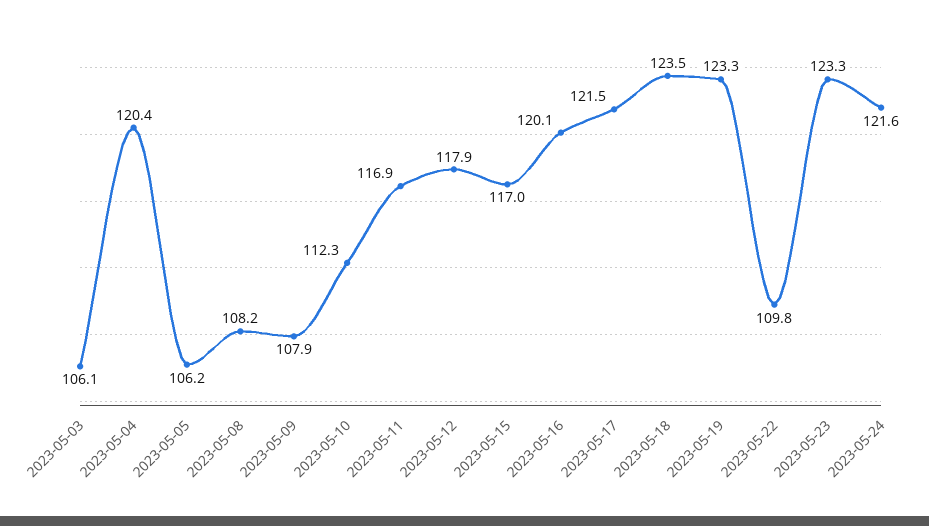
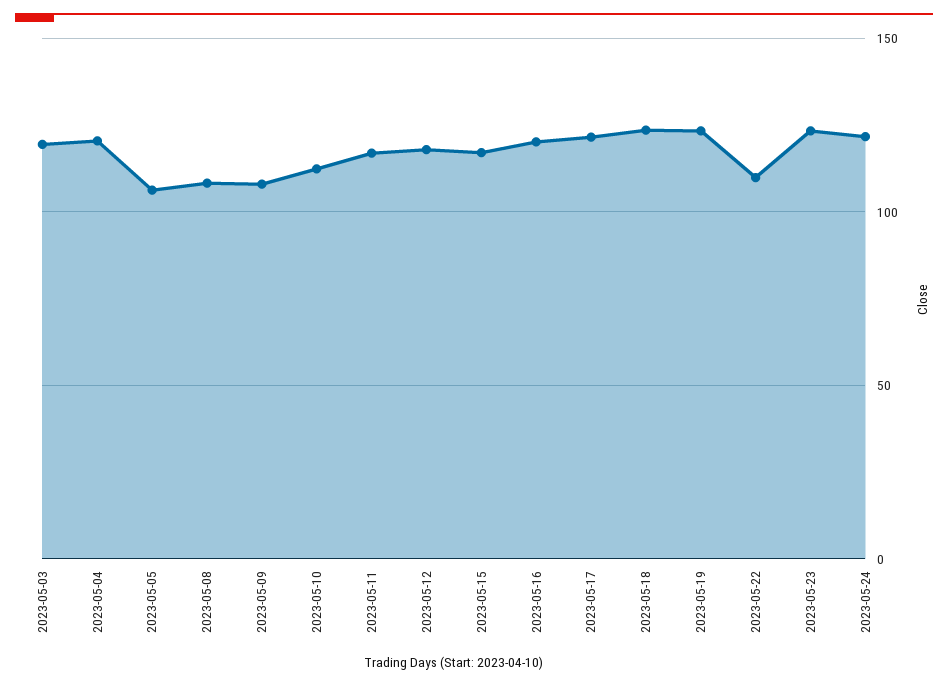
  {
-   "2023-05-03": 106.1,
+   "2023-05-03": 120,
    "2023-05-04": 120.4,
    "2023-05-05": 106.2,
    "2023-05-08": 108.2,
    "2023-05-09": 107.9,
    "2023-05-10": 112.3,
    "2023-05-11": 116.9,
    "2023-05-12": 117.9,
    "2023-05-15": 117,
    "2023-05-16": 120.1,
    "2023-05-17": 121.5,
    "2023-05-18": 123.5,
    "2023-05-19": 123.3,
    "2023-05-22": 109.8,
    "2023-05-23": 123.3,
    "2023-05-24": 121.6
  }

